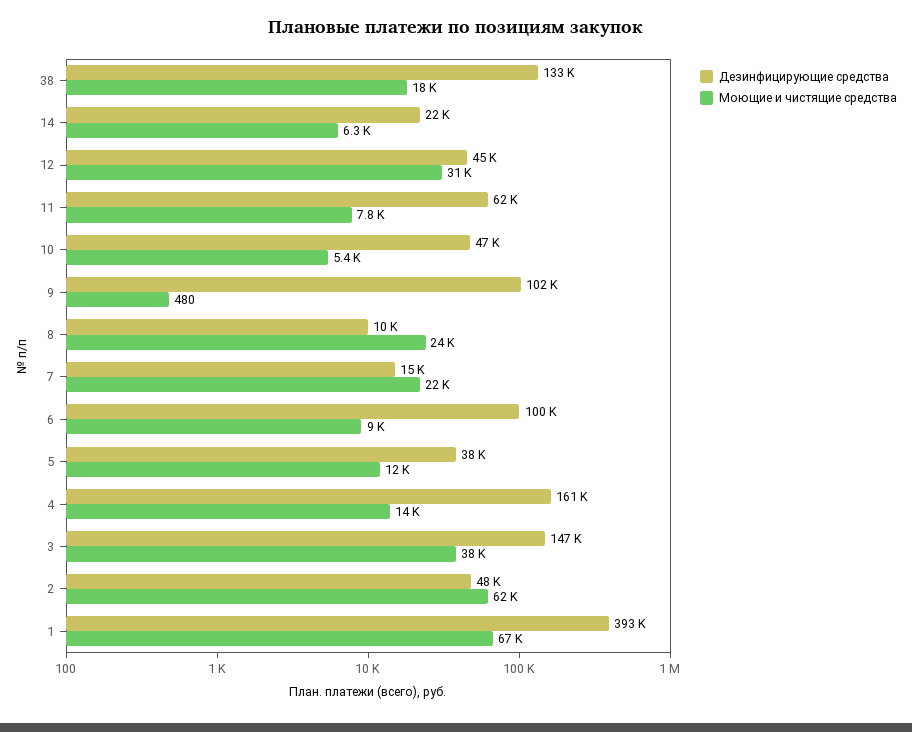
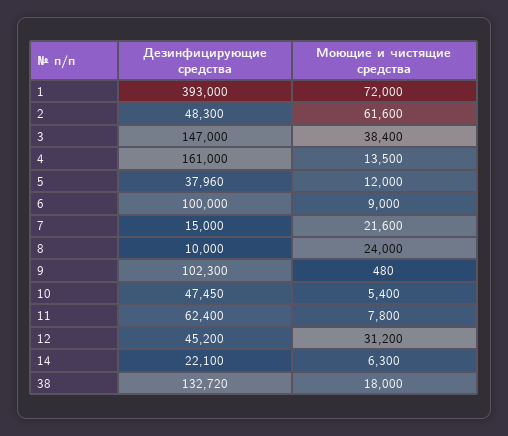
  {
    "Дезинфицирующие средства": {
      "38": 132720,
      "14": 22100,
      "12": 45200,
      "11": 62400,
      "10": 47450,
      "9": 102300,
      "8": 10000,
      "7": 15000,
      "6": 100000,
      "5": 37960,
      "4": 161000,
      "3": 147000,
      "2": 48300,
      "1": 393000
    },
    "Моющие и чистящие средства": {
      "38": 18000,
      "14": 6300,
      "12": 31200,
      "11": 7800,
      "10": 5400,
      "9": 480,
      "8": 24000,
      "7": 21600,
      "6": 9000,
      "5": 12000,
      "4": 13500,
      "3": 38400,
      "2": 61600,
-     "1": 67000
+     "1": 72000
    }
  }

